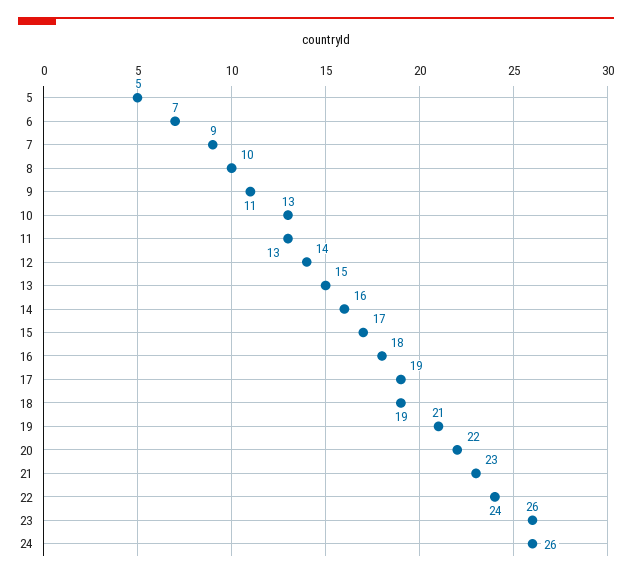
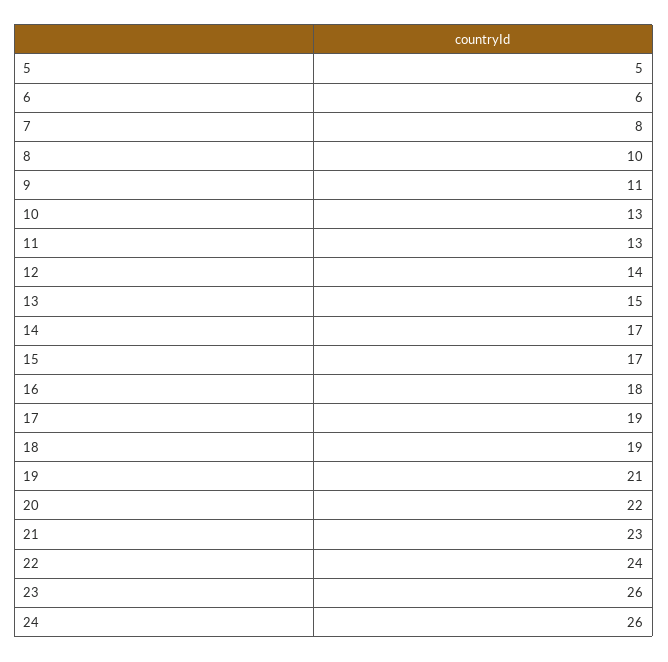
  {
    "5": 5,
-   "6": 7,
+   "6": 6,
-   "7": 9,
+   "7": 8,
    "8": 10,
    "9": 11,
    "10": 13,
    "11": 13,
    "12": 14,
    "13": 15,
-   "14": 16,
+   "14": 17,
    "15": 17,
    "16": 18,
    "17": 19,
    "18": 19,
    "19": 21,
    "20": 22,
    "21": 23,
    "22": 24,
    "23": 26,
    "24": 26
  }

